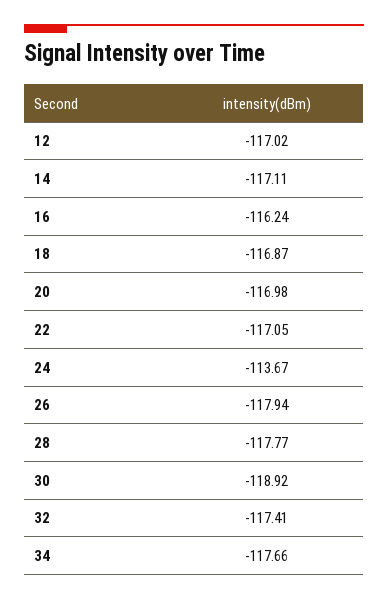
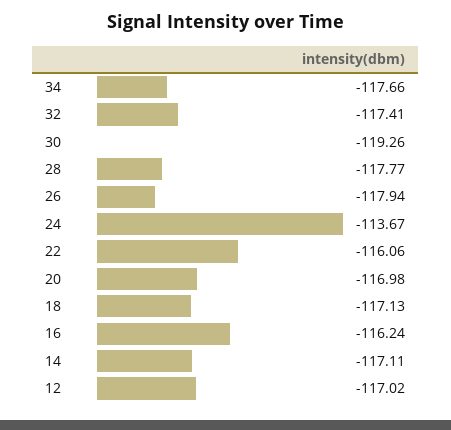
  {
    "12": -117.02,
    "14": -117.11,
    "16": -116.24,
-   "18": -116.87,
+   "18": -117.13,
    "20": -116.98,
-   "22": -117.05,
+   "22": -116.06,
    "24": -113.67,
    "26": -117.94,
    "28": -117.77,
-   "30": -118.92,
+   "30": -119.26,
    "32": -117.41,
    "34": -117.66
  }

